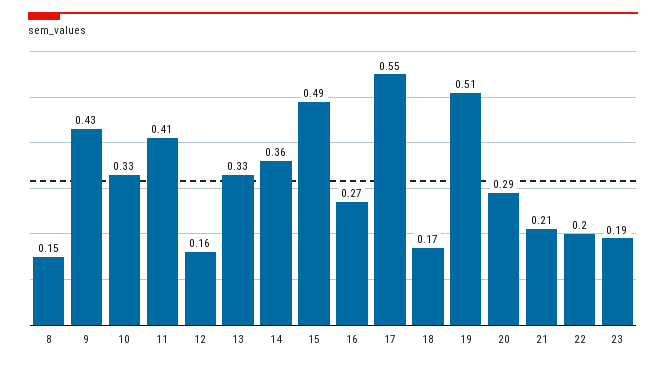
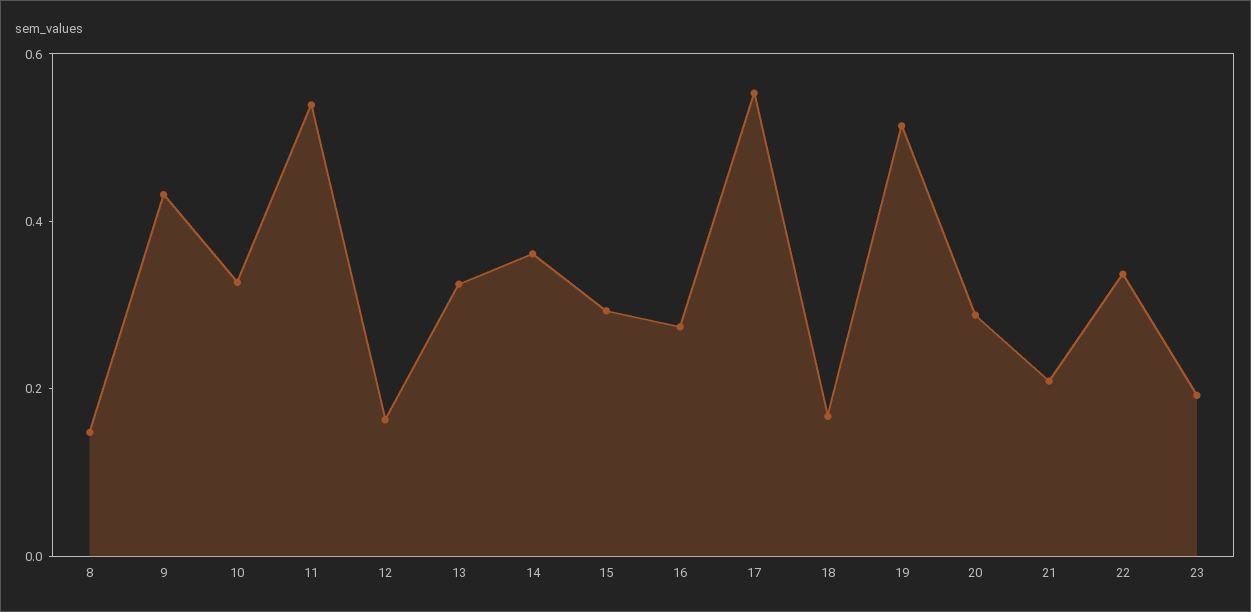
  {
    "8": 0.15,
    "9": 0.43,
    "10": 0.33,
-   "11": 0.41,
+   "11": 0.55,
    "12": 0.16,
    "13": 0.33,
    "14": 0.36,
-   "15": 0.49,
+   "15": 0.3,
    "16": 0.27,
    "17": 0.55,
    "18": 0.17,
    "19": 0.51,
    "20": 0.29,
    "21": 0.21,
-   "22": 0.2,
+   "22": 0.35,
    "23": 0.19
  }

